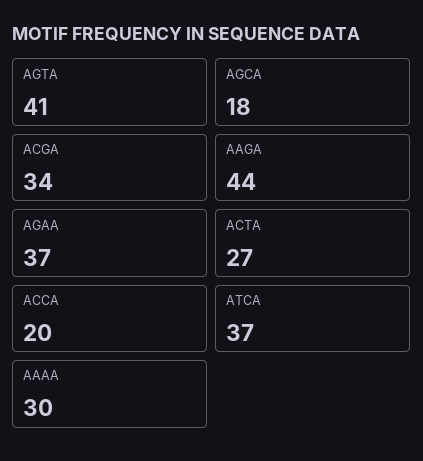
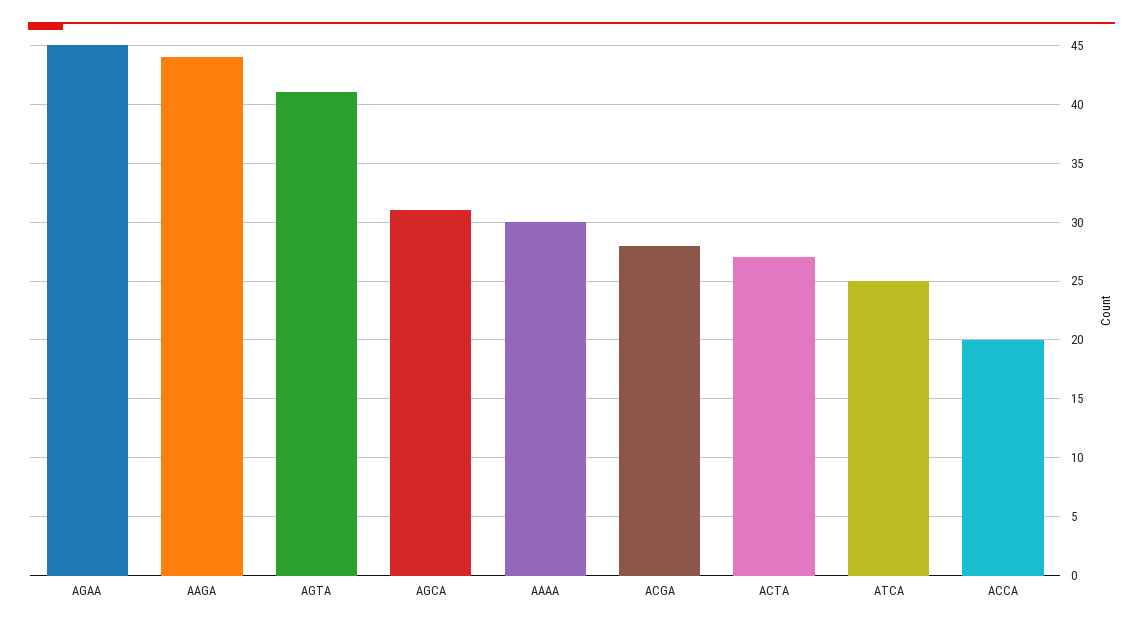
  {
    "AGTA": 41,
-   "AGCA": 18,
+   "AGCA": 31,
-   "ACGA": 34,
+   "ACGA": 28,
    "AAGA": 44,
-   "AGAA": 37,
+   "AGAA": 45,
    "ACTA": 27,
    "ACCA": 20,
-   "ATCA": 37,
+   "ATCA": 25,
    "AAAA": 30
  }

